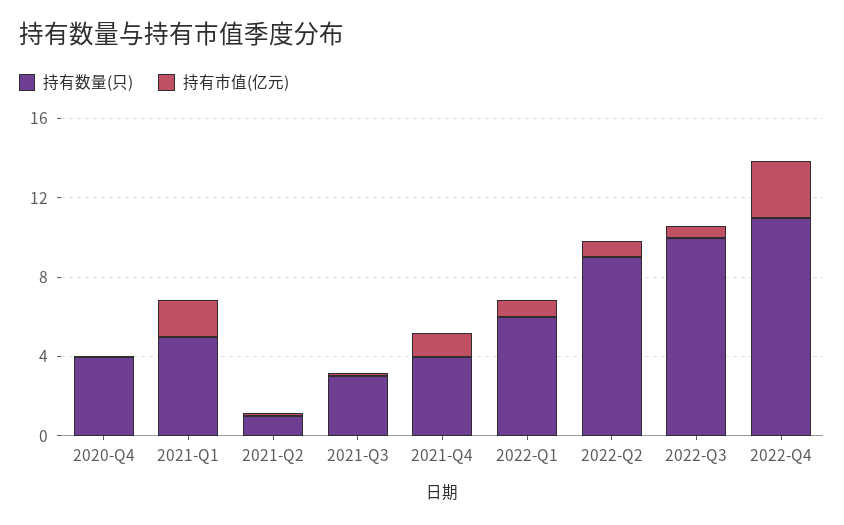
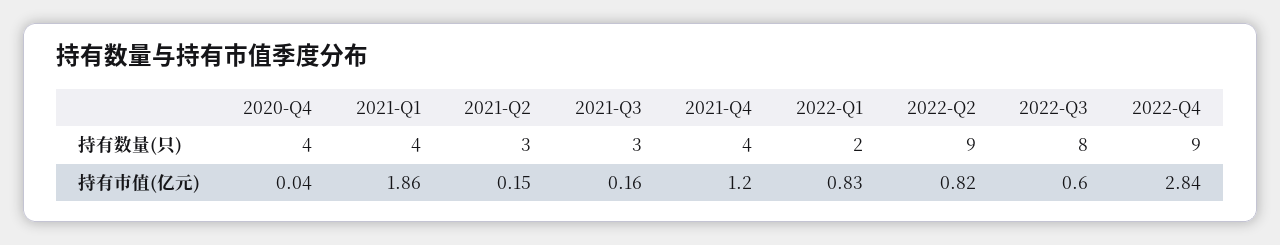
  {
    "持有数量(只)": {
      "2020-Q4": 4,
-     "2021-Q1": 5,
+     "2021-Q1": 4,
-     "2021-Q2": 1,
+     "2021-Q2": 3,
      "2021-Q3": 3,
      "2021-Q4": 4,
-     "2022-Q1": 6,
+     "2022-Q1": 2,
      "2022-Q2": 9,
-     "2022-Q3": 10,
+     "2022-Q3": 8,
-     "2022-Q4": 11
+     "2022-Q4": 9
    },
    "持有市值(亿元)": {
      "2020-Q4": 0.04,
      "2021-Q1": 1.86,
      "2021-Q2": 0.15,
      "2021-Q3": 0.16,
      "2021-Q4": 1.2,
      "2022-Q1": 0.83,
      "2022-Q2": 0.82,
      "2022-Q3": 0.6,
      "2022-Q4": 2.84
    }
  }

